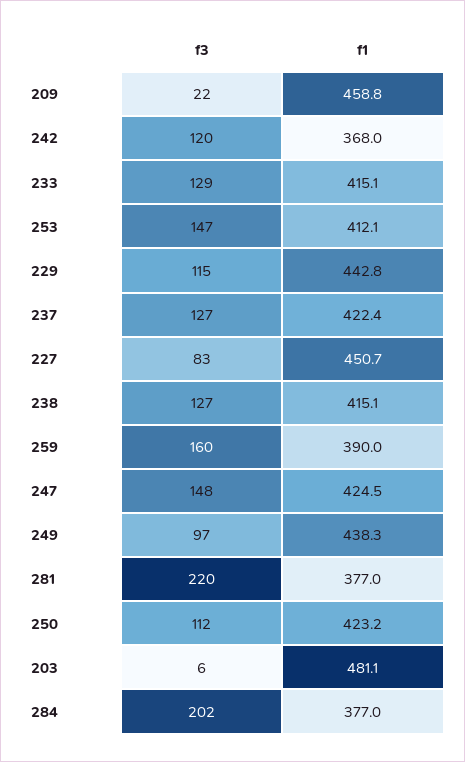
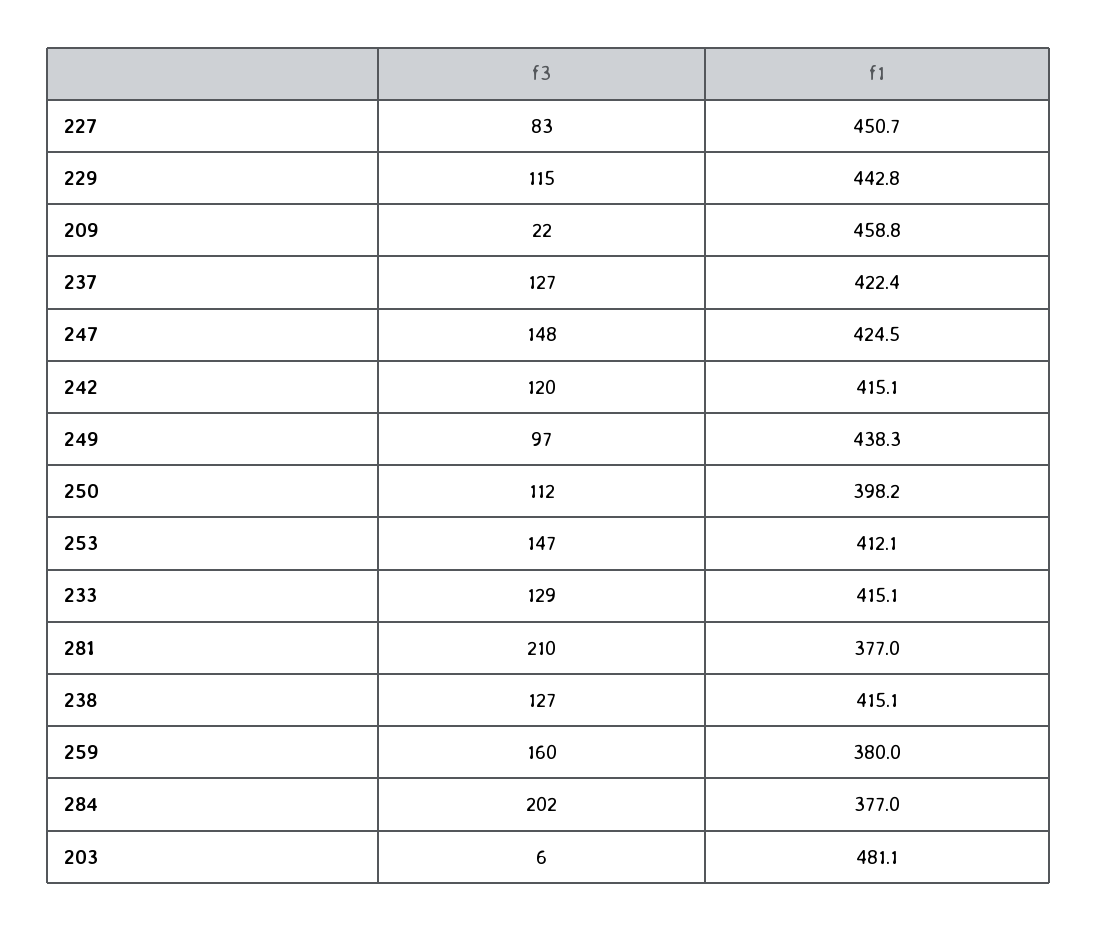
  {
    "f3": {
      "209": 22,
      "242": 120,
      "233": 129,
      "253": 147,
      "229": 115,
      "237": 127,
      "227": 83,
      "238": 127,
      "259": 160,
      "247": 148,
      "249": 97,
-     "281": 220,
+     "281": 210,
      "250": 112,
      "203": 6,
      "284": 202
    },
    "f1": {
      "209": 458.8,
-     "242": 368,
+     "242": 415.1,
      "233": 415.1,
      "253": 412.1,
      "229": 442.8,
      "237": 422.4,
      "227": 450.7,
      "238": 415.1,
-     "259": 390,
+     "259": 380,
      "247": 424.5,
      "249": 438.3,
      "281": 377,
-     "250": 423.2,
+     "250": 398.2,
      "203": 481.1,
      "284": 377
    }
  }

